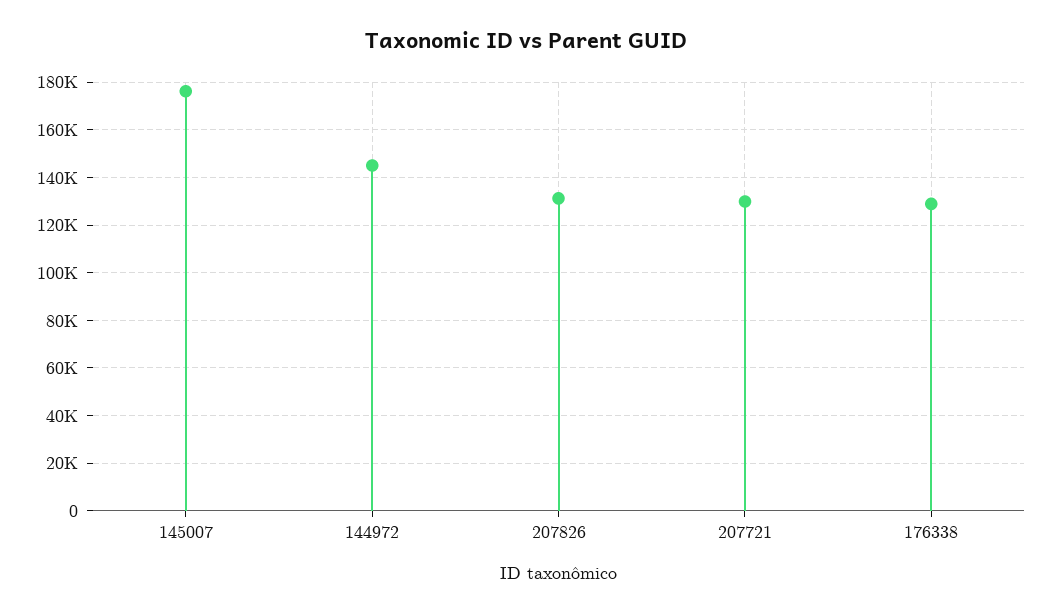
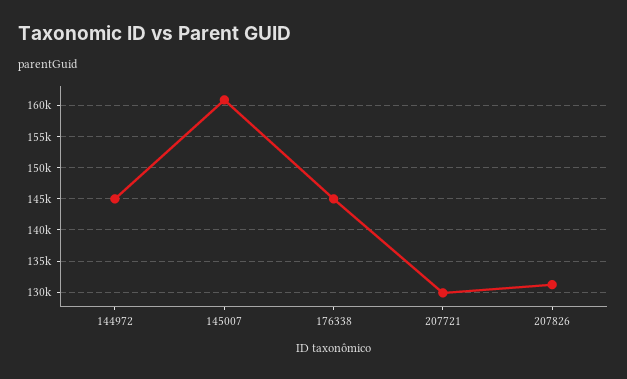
  {
-   "145007": 175000,
+   "145007": 161000,
    "144972": 145000,
    "207826": 131000,
    "207721": 130000,
-   "176338": 130000
+   "176338": 145000
  }

